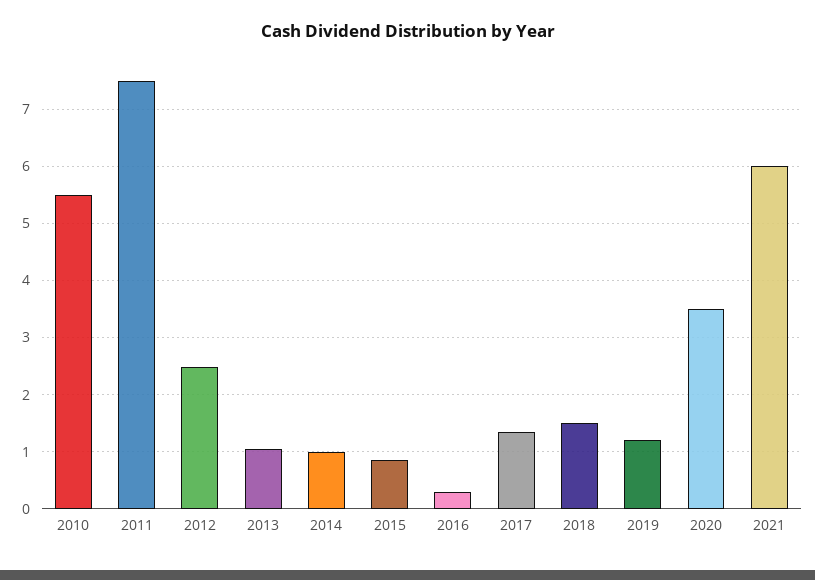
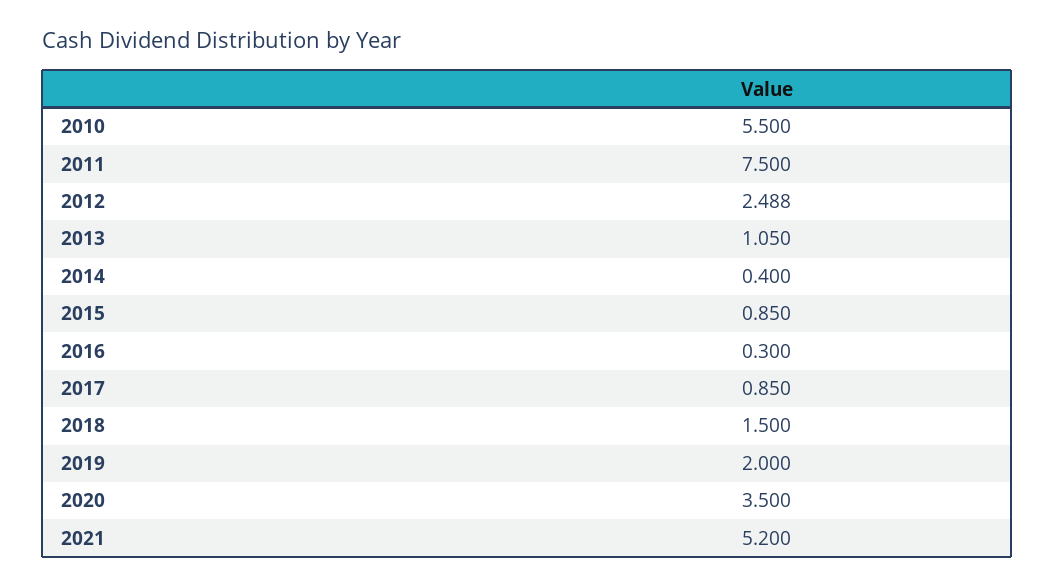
  {
    "2010": 5.5,
    "2011": 7.5,
    "2012": 2.488,
    "2013": 1.05,
-   "2014": 1,
+   "2014": 0.4,
    "2015": 0.85,
    "2016": 0.3,
-   "2017": 1.4,
+   "2017": 0.85,
    "2018": 1.5,
-   "2019": 1.2,
+   "2019": 2,
    "2020": 3.5,
-   "2021": 6
+   "2021": 5.2
  }

